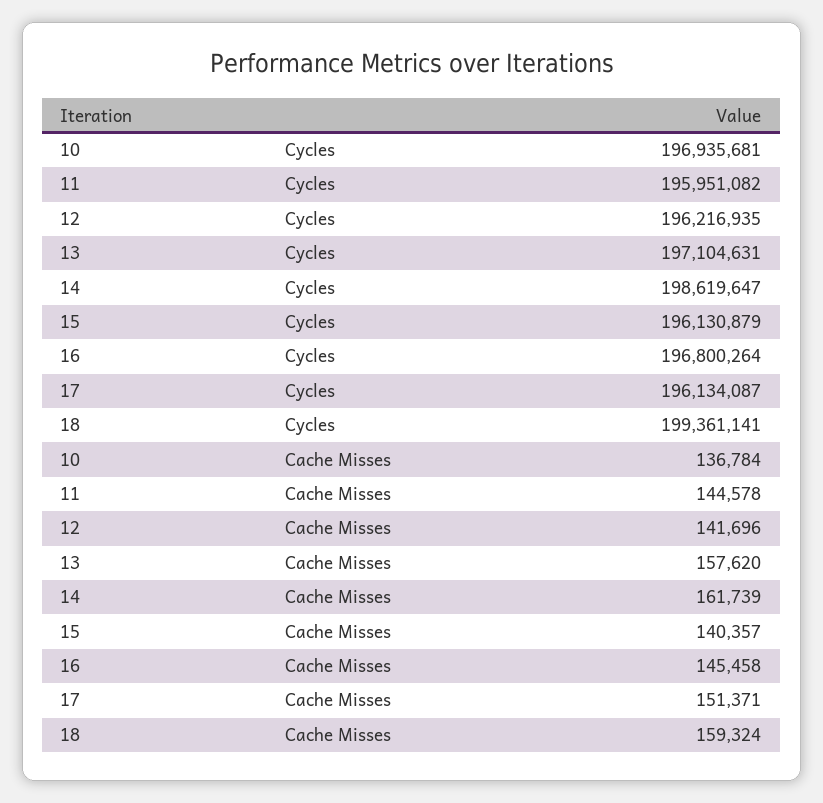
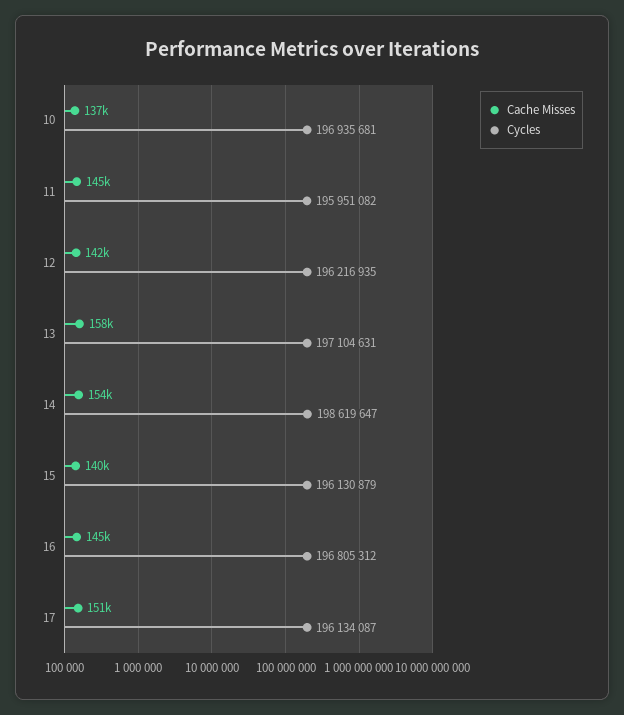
  {
    "Cycles": {
      "10": 196935681,
      "11": 195951082,
      "12": 196216935,
      "13": 197104631,
      "14": 198619647,
      "15": 196130879,
-     "16": 196800264,
+     "16": 196805312,
-     "17": 196134087,
+     "17": 196134087
-     "18": 199361141
    },
    "Cache Misses": {
      "10": 136784,
      "11": 144578,
      "12": 141696,
      "13": 157620,
-     "14": 161739,
+     "14": 154000,
      "15": 140357,
      "16": 145458,
-     "17": 151371,
+     "17": 151371
-     "18": 159324
    }
  }

